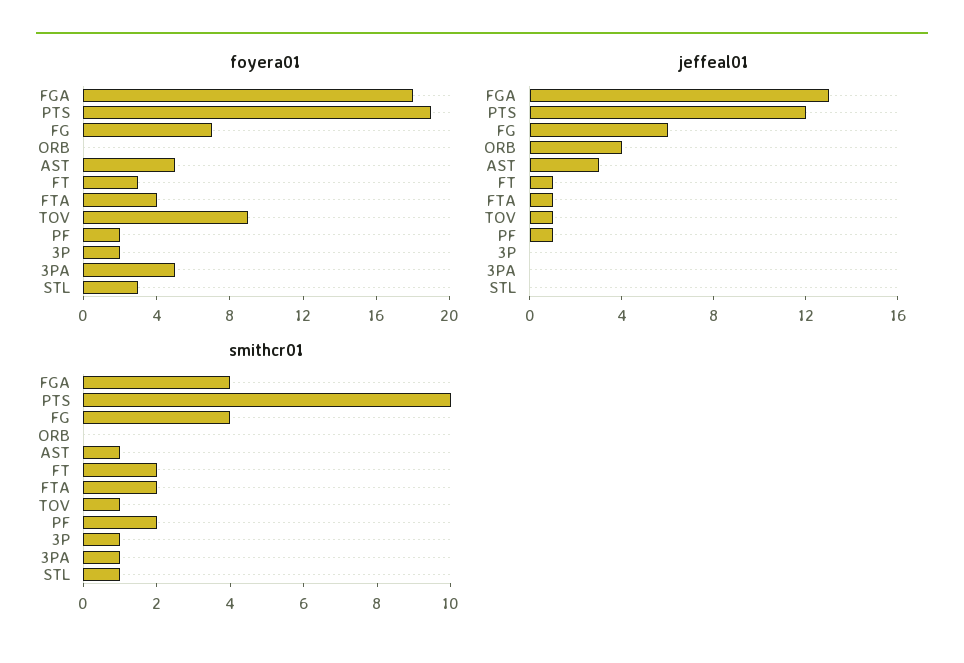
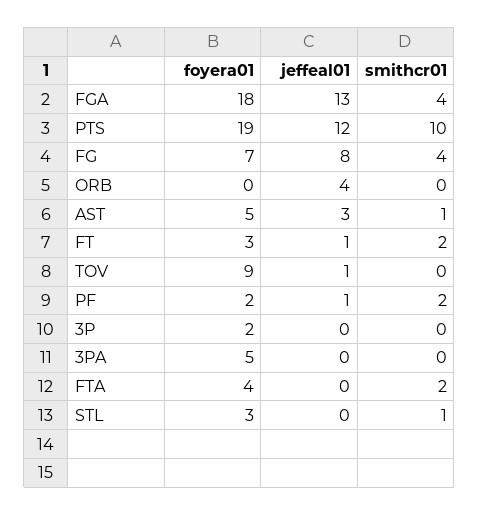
  {
    "foyera01": {
      "FGA": 18,
      "PTS": 19,
      "FG": 7,
      "ORB": 0,
      "AST": 5,
      "FT": 3,
      "FTA": 4,
      "TOV": 9,
      "PF": 2,
      "3P": 2,
      "3PA": 5,
      "STL": 3
    },
    "jeffeal01": {
      "FGA": 13,
      "PTS": 12,
-     "FG": 6,
+     "FG": 8,
      "ORB": 4,
      "AST": 3,
      "FT": 1,
-     "FTA": 1,
+     "FTA": 0,
      "TOV": 1,
      "PF": 1,
      "3P": 0,
      "3PA": 0,
      "STL": 0
    },
    "smithcr01": {
      "FGA": 4,
      "PTS": 10,
      "FG": 4,
      "ORB": 0,
      "AST": 1,
      "FT": 2,
      "FTA": 2,
-     "TOV": 1,
+     "TOV": 0,
      "PF": 2,
-     "3P": 1,
+     "3P": 0,
-     "3PA": 1,
+     "3PA": 0,
      "STL": 1
    }
  }

